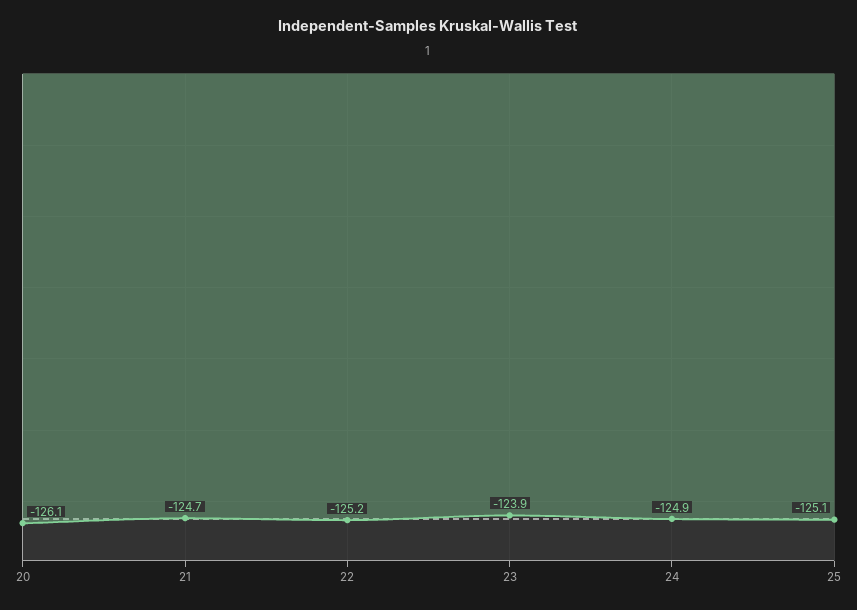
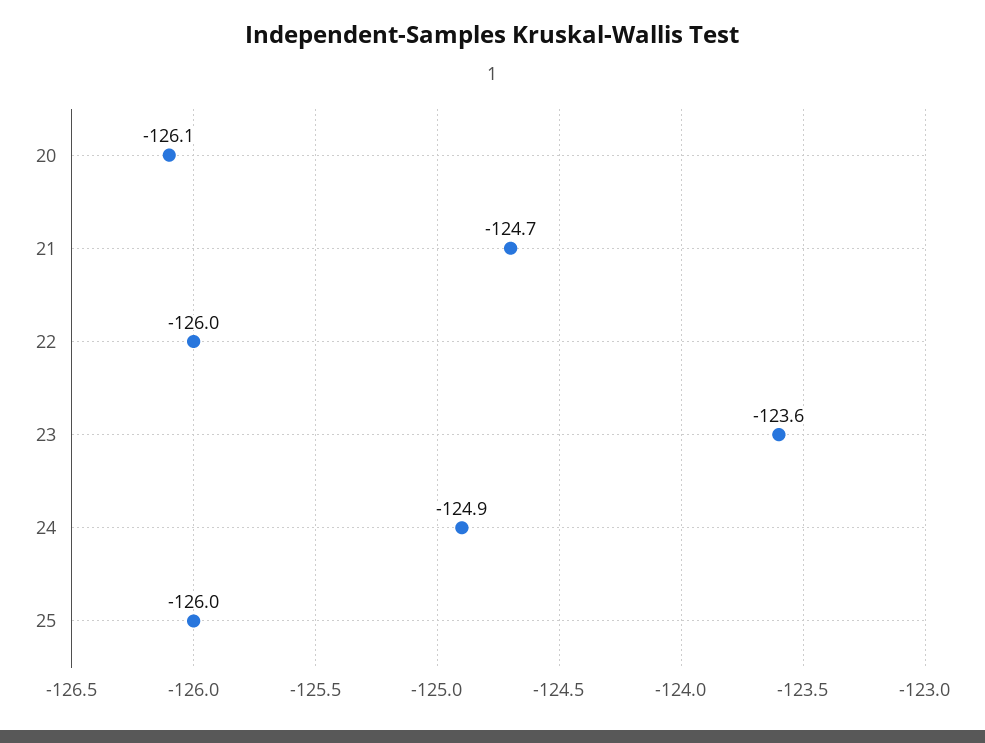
  {
    "20": -126.1,
    "21": -124.7,
-   "22": -125.2,
+   "22": -126,
-   "23": -123.9,
+   "23": -123.6,
    "24": -124.9,
-   "25": -125.1
+   "25": -126
  }

